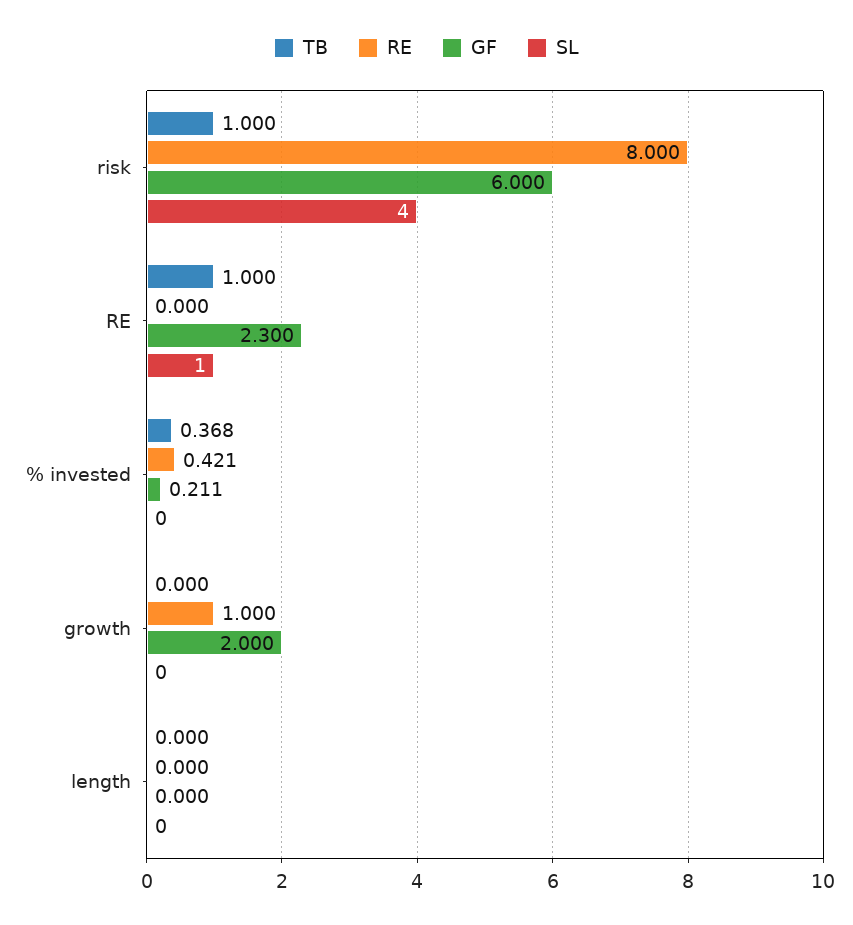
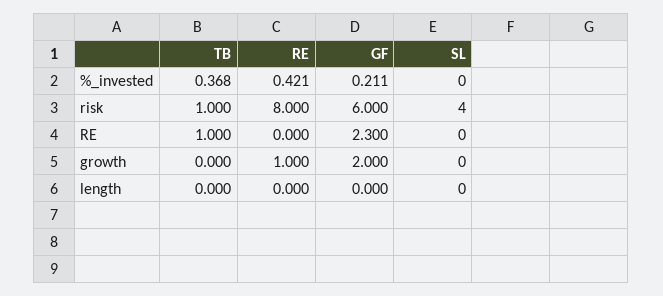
  {
    "TB": {
      "risk": 1,
      "RE": 1,
      "% invested": 0.368,
      "growth": 0,
      "length": 0
    },
    "RE": {
      "risk": 8,
      "RE": 0,
      "% invested": 0.421,
      "growth": 1,
      "length": 0
    },
    "GF": {
      "risk": 6,
      "RE": 2.3,
      "% invested": 0.211,
      "growth": 2,
      "length": 0
    },
    "SL": {
      "risk": 4,
-     "RE": 1,
+     "RE": 0,
      "% invested": 0,
      "growth": 0,
      "length": 0
    }
  }

